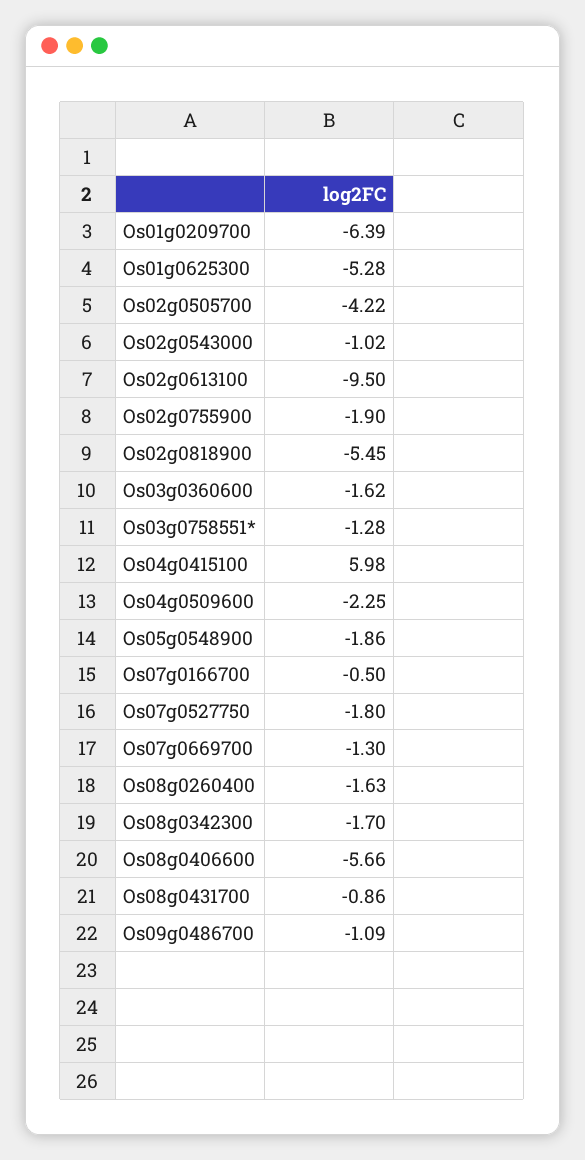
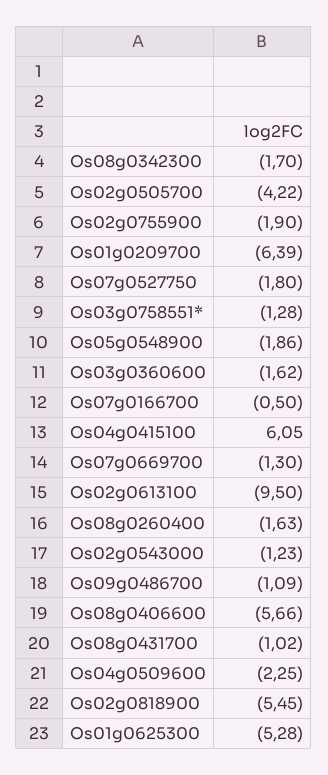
  {
    "Os01g0209700": -6.39,
    "Os01g0625300": -5.28,
    "Os02g0505700": -4.22,
-   "Os02g0543000": -1.02,
+   "Os02g0543000": -1.23,
    "Os02g0613100": -9.5,
    "Os02g0755900": -1.9,
    "Os02g0818900": -5.45,
    "Os03g0360600": -1.62,
    "Os03g0758551*": -1.28,
-   "Os04g0415100": 5.98,
+   "Os04g0415100": 6.05,
    "Os04g0509600": -2.25,
    "Os05g0548900": -1.86,
    "Os07g0166700": -0.5,
    "Os07g0527750": -1.8,
    "Os07g0669700": -1.3,
    "Os08g0260400": -1.63,
    "Os08g0342300": -1.7,
    "Os08g0406600": -5.66,
-   "Os08g0431700": -0.86,
+   "Os08g0431700": -1.02,
    "Os09g0486700": -1.09
  }

